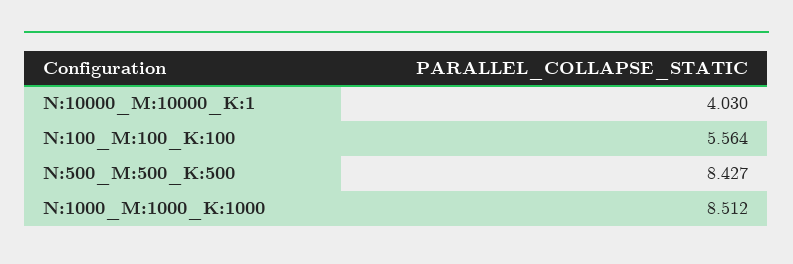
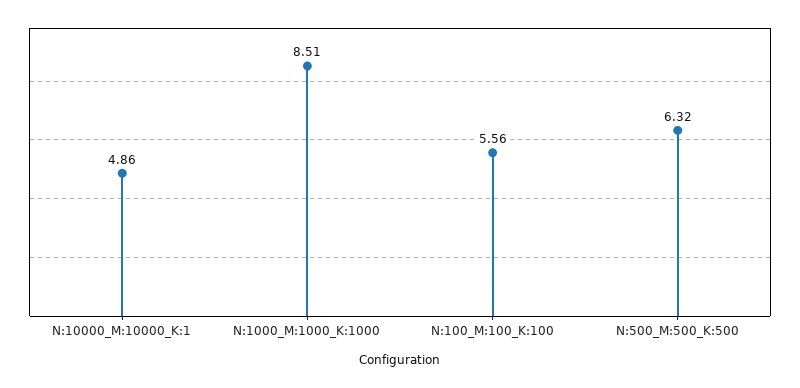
  {
-   "N:10000_M:10000_K:1": 4.03,
+   "N:10000_M:10000_K:1": 4.86,
    "N:100_M:100_K:100": 5.564,
-   "N:500_M:500_K:500": 8.427,
+   "N:500_M:500_K:500": 6.32,
    "N:1000_M:1000_K:1000": 8.512
  }

